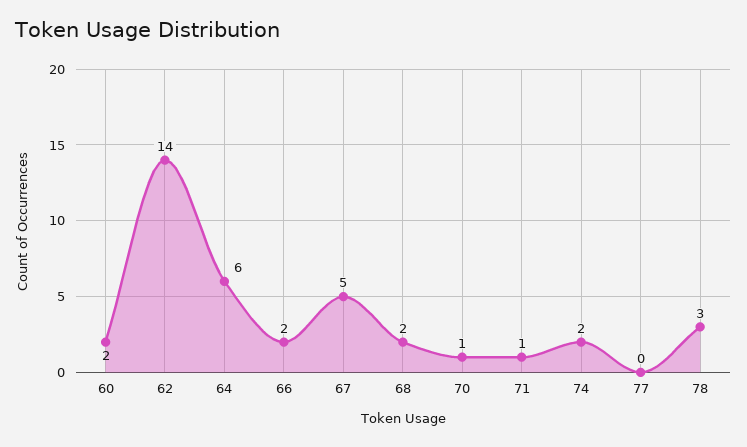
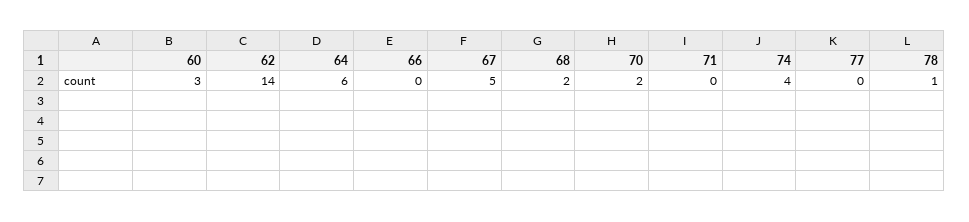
  {
-   "60": 2,
+   "60": 3,
    "62": 14,
    "64": 6,
-   "66": 2,
+   "66": 0,
    "67": 5,
    "68": 2,
-   "70": 1,
+   "70": 2,
-   "71": 1,
+   "71": 0,
-   "74": 2,
+   "74": 4,
    "77": 0,
-   "78": 3
+   "78": 1
  }

